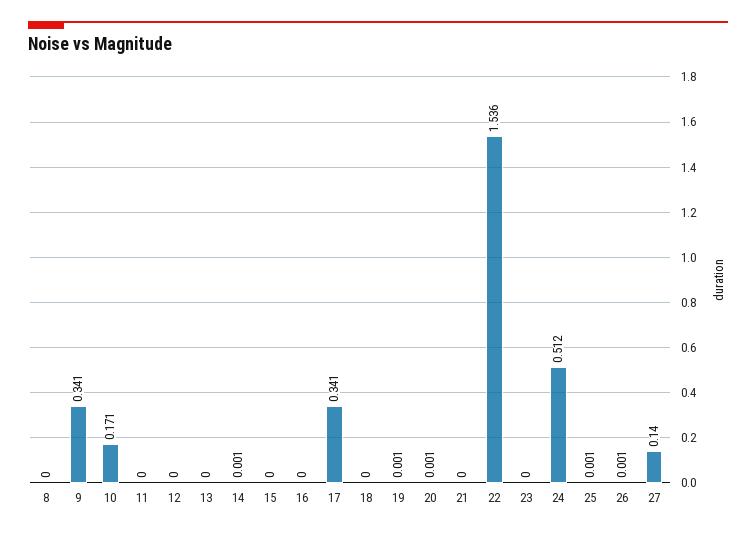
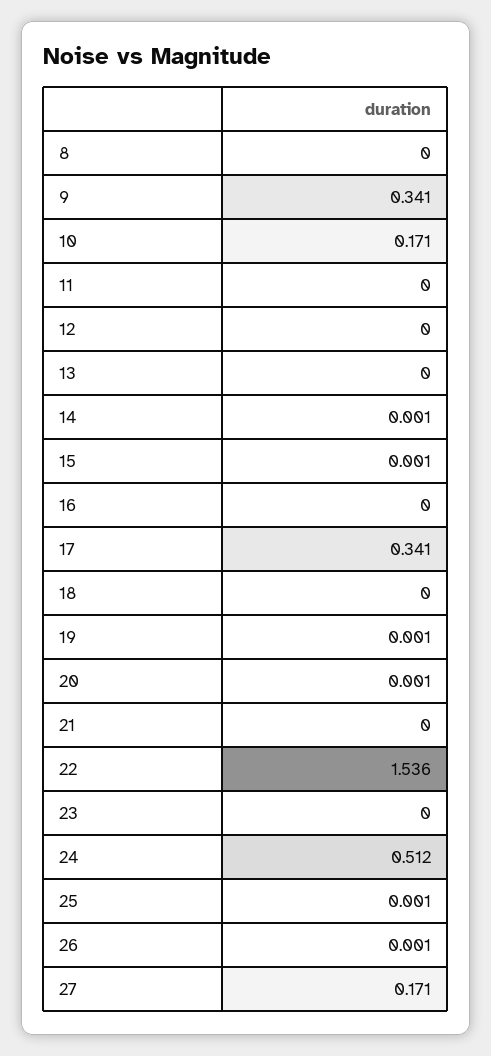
  {
    "8": 0,
    "9": 0.341,
    "10": 0.171,
    "11": 0,
    "12": 0,
    "13": 0,
    "14": 0.001,
-   "15": 0,
+   "15": 0.001,
    "16": 0,
    "17": 0.341,
    "18": 0,
    "19": 0.001,
    "20": 0.001,
    "21": 0,
    "22": 1.536,
    "23": 0,
    "24": 0.512,
    "25": 0.001,
    "26": 0.001,
-   "27": 0.14
+   "27": 0.171
  }

